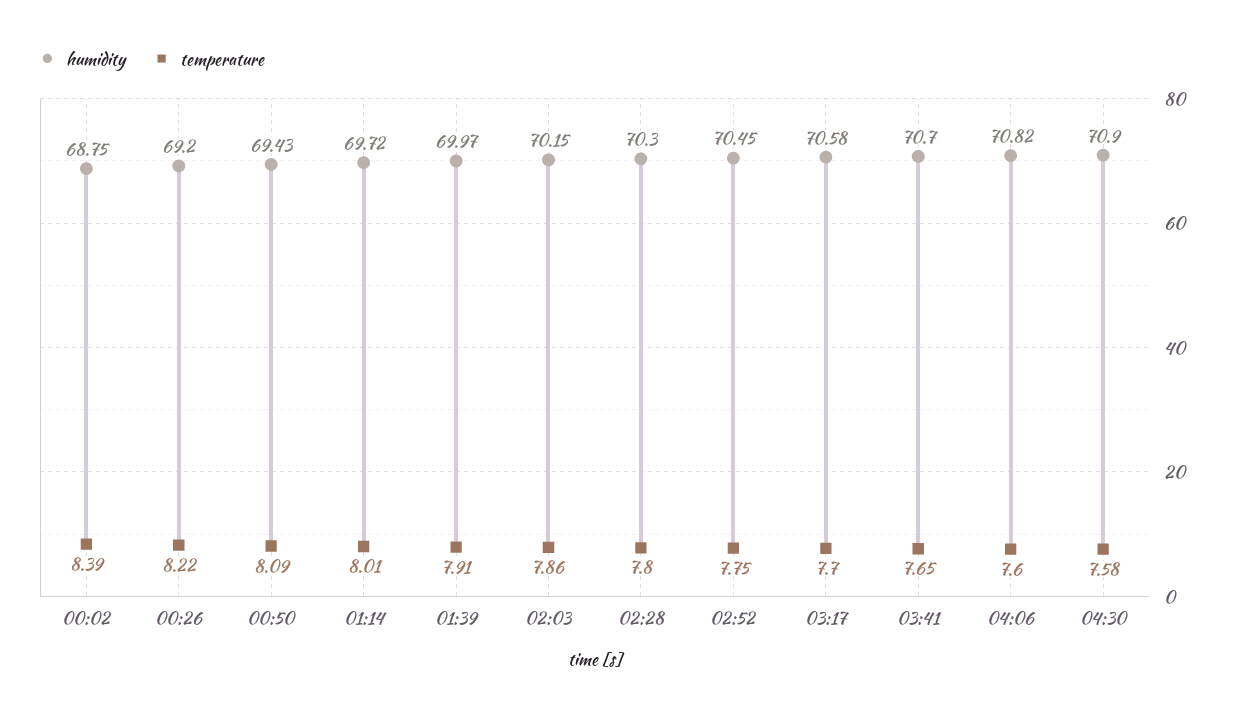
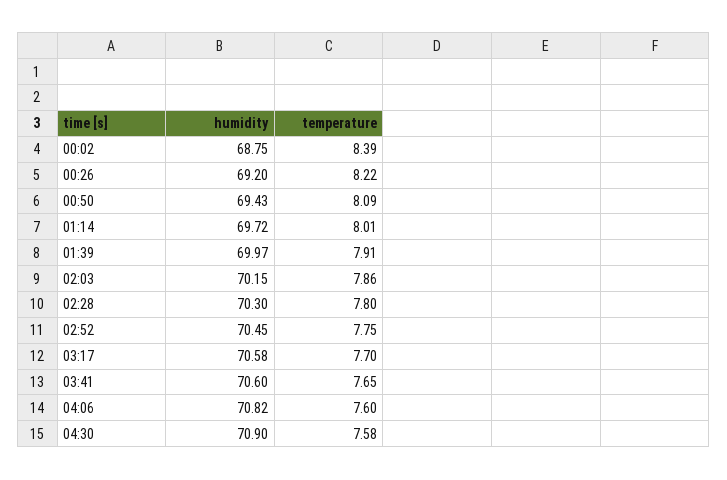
  {
    "humidity": {
      "00:02": 68.75,
      "00:26": 69.2,
      "00:50": 69.43,
      "01:14": 69.72,
      "01:39": 69.97,
      "02:03": 70.15,
      "02:28": 70.3,
      "02:52": 70.45,
      "03:17": 70.58,
-     "03:41": 70.7,
+     "03:41": 70.6,
      "04:06": 70.82,
      "04:30": 70.9
    },
    "temperature": {
      "00:02": 8.39,
      "00:26": 8.22,
      "00:50": 8.09,
      "01:14": 8.01,
      "01:39": 7.91,
      "02:03": 7.86,
      "02:28": 7.8,
      "02:52": 7.75,
      "03:17": 7.7,
      "03:41": 7.65,
      "04:06": 7.6,
      "04:30": 7.58
    }
  }

